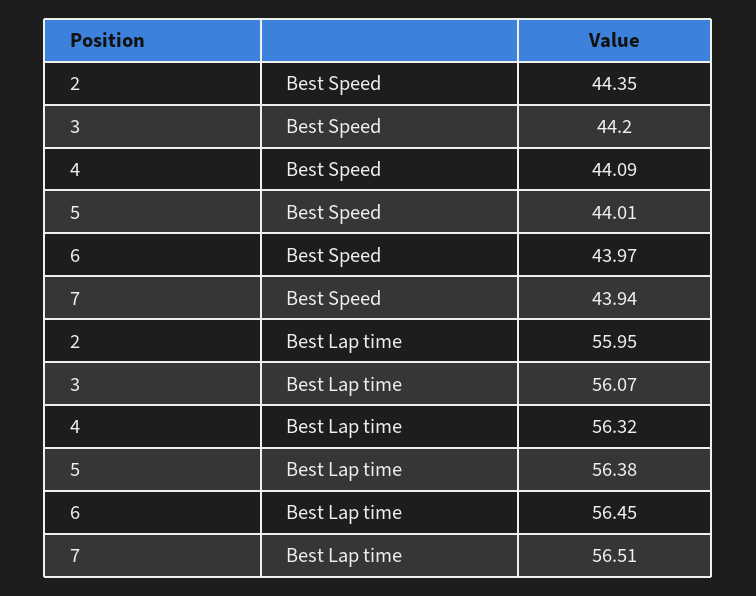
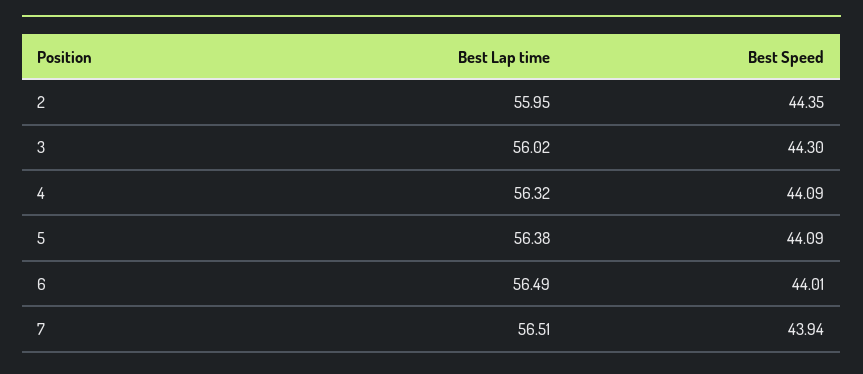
  {
    "2": {
      "Best Speed": 44.35,
      "Best Lap time": 55.95
    },
    "3": {
-     "Best Speed": 44.2,
+     "Best Speed": 44.3,
-     "Best Lap time": 56.07
+     "Best Lap time": 56.02
    },
    "4": {
      "Best Speed": 44.09,
      "Best Lap time": 56.32
    },
    "5": {
-     "Best Speed": 44.01,
+     "Best Speed": 44.09,
      "Best Lap time": 56.38
    },
    "6": {
-     "Best Speed": 43.97,
+     "Best Speed": 44.01,
-     "Best Lap time": 56.45
+     "Best Lap time": 56.49
    },
    "7": {
      "Best Speed": 43.94,
      "Best Lap time": 56.51
    }
  }

